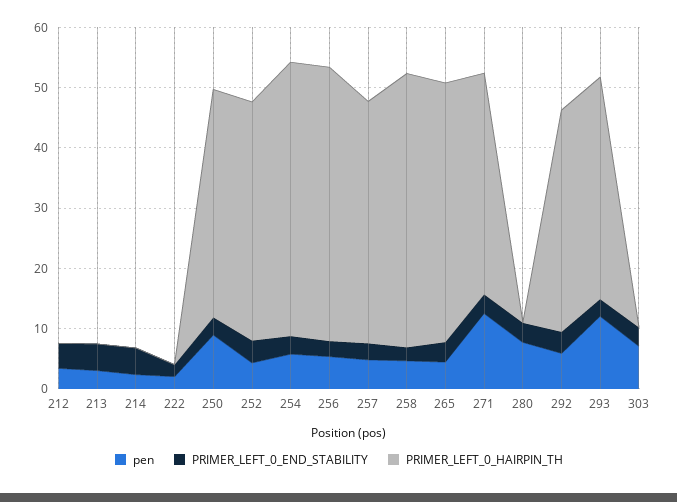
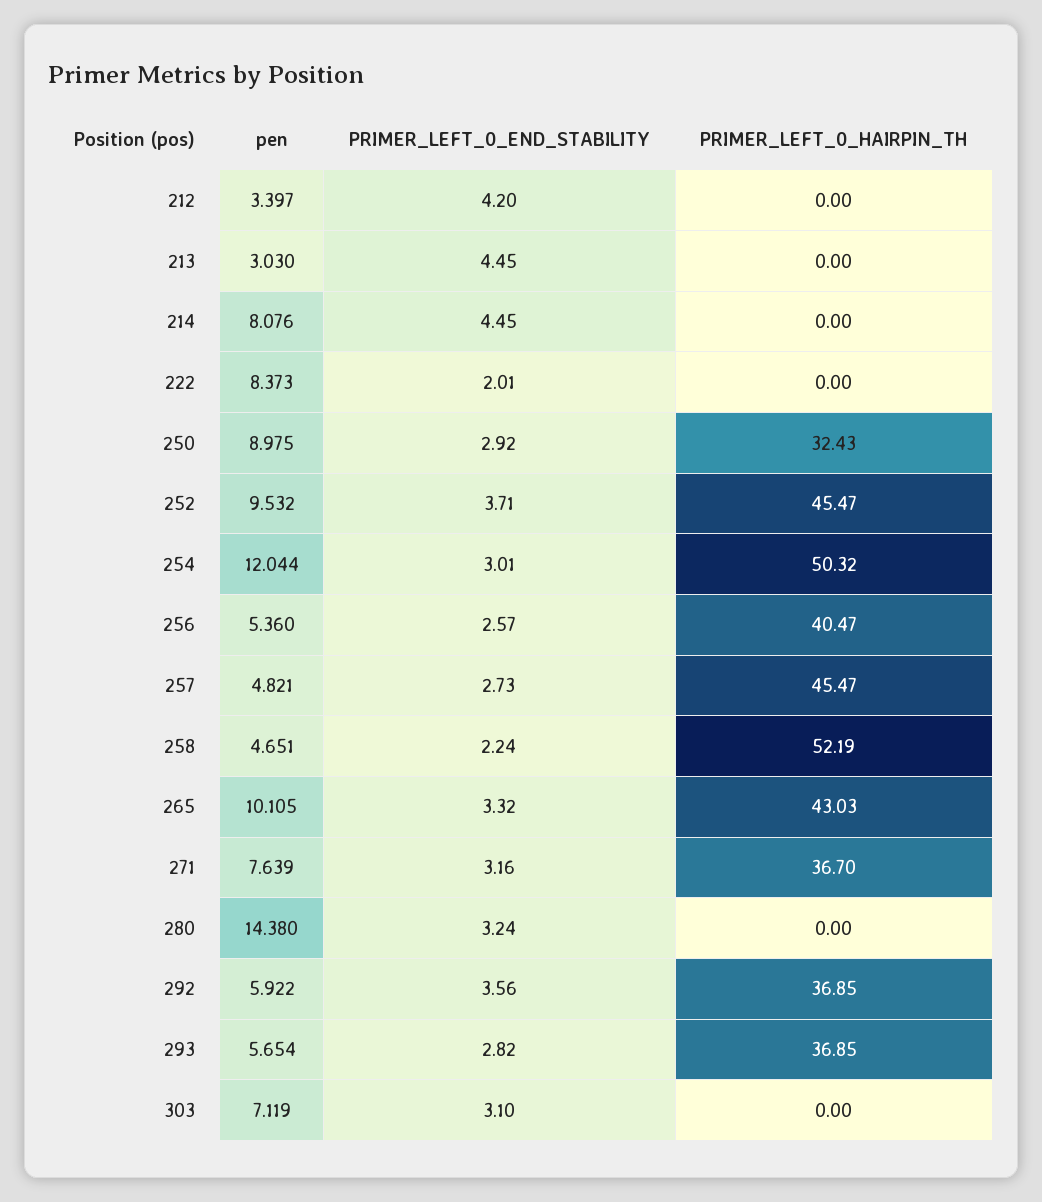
  {
    "pen": {
      "212": 3.397,
      "213": 3.03,
-     "214": 2,
+     "214": 8.076,
-     "222": 2,
+     "222": 8.373,
      "250": 8.975,
-     "252": 4,
+     "252": 9.532,
-     "254": 6,
+     "254": 12.044,
      "256": 5.36,
      "257": 4.821,
      "258": 4.651,
-     "265": 4,
+     "265": 10.105,
-     "271": 12,
+     "271": 7.639,
-     "280": 8,
+     "280": 14.38,
      "292": 5.922,
-     "293": 12,
+     "293": 5.654,
      "303": 7.119
    },
    "PRIMER_LEFT_0_END_STABILITY": {
      "212": 4.2,
      "213": 4.45,
      "214": 4.45,
      "222": 2.01,
      "250": 2.92,
      "252": 3.71,
      "254": 3.01,
      "256": 2.57,
      "257": 2.73,
      "258": 2.24,
      "265": 3.32,
      "271": 3.16,
      "280": 3.24,
      "292": 3.56,
      "293": 2.82,
      "303": 3.1
    },
    "PRIMER_LEFT_0_HAIRPIN_TH": {
      "212": 0,
      "213": 0,
      "214": 0,
      "222": 0,
-     "250": 38,
+     "250": 32.43,
-     "252": 40,
+     "252": 45.47,
-     "254": 46,
+     "254": 50.32,
-     "256": 46,
+     "256": 40.47,
-     "257": 40,
+     "257": 45.47,
-     "258": 46,
+     "258": 52.19,
      "265": 43.03,
      "271": 36.7,
      "280": 0,
      "292": 36.85,
      "293": 36.85,
      "303": 0
    }
  }

